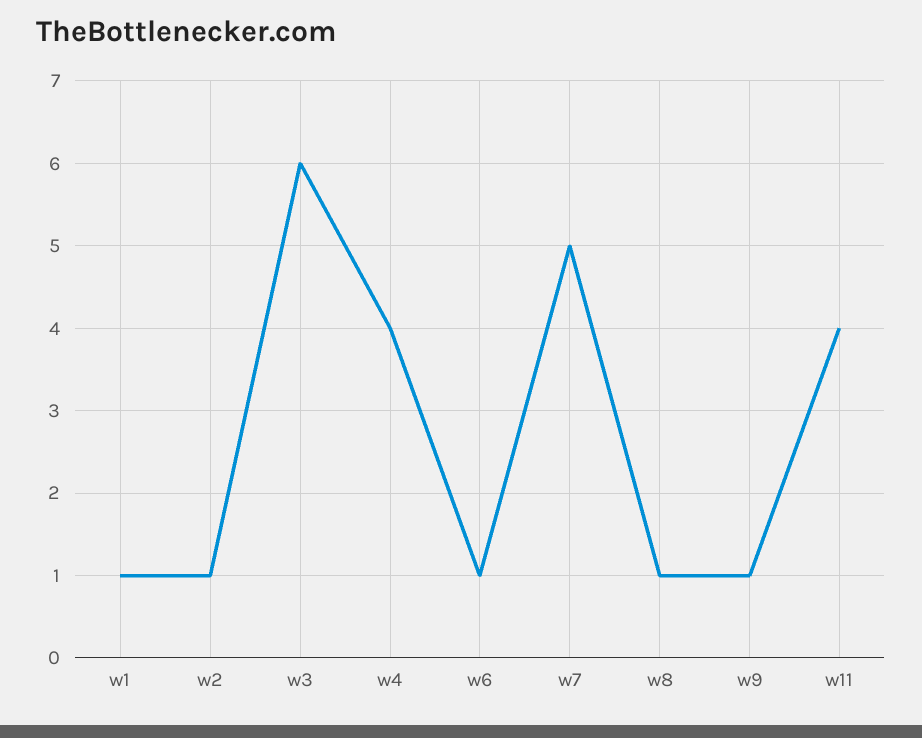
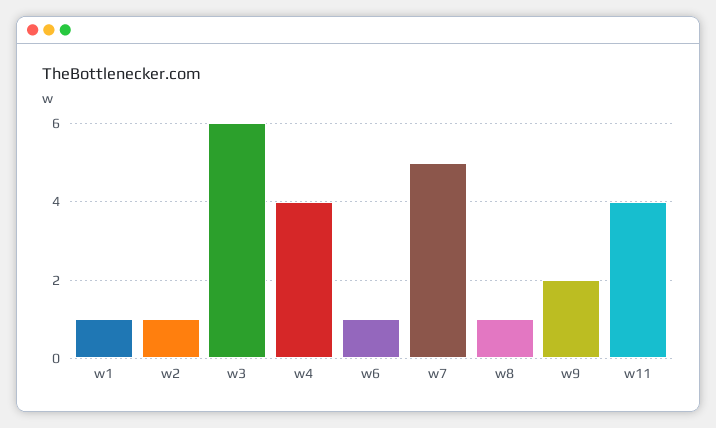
  {
    "w1": 1,
    "w2": 1,
    "w3": 6,
    "w4": 4,
    "w6": 1,
    "w7": 5,
    "w8": 1,
-   "w9": 1,
+   "w9": 2,
    "w11": 4
  }

